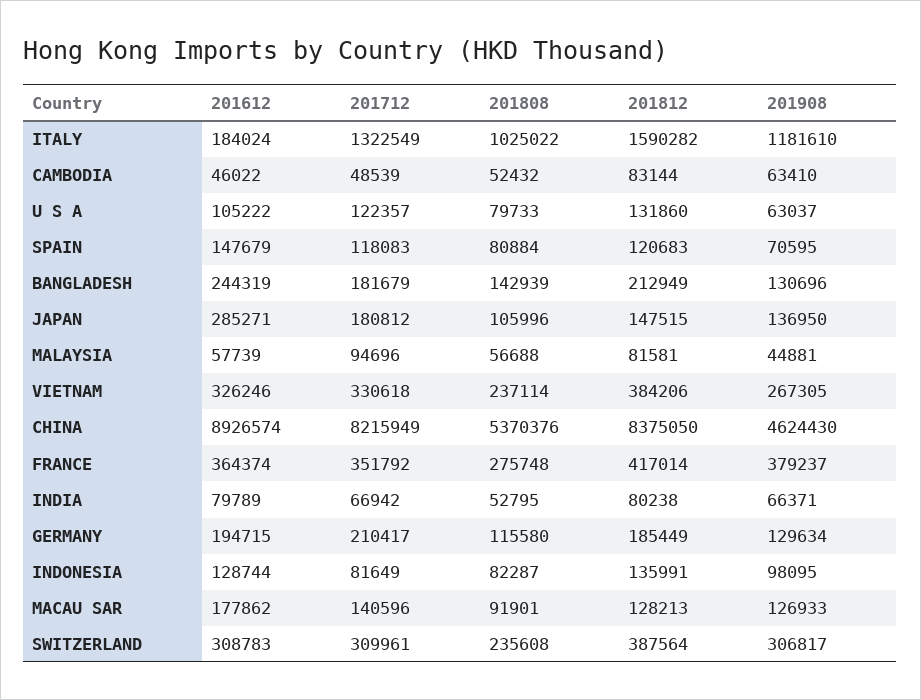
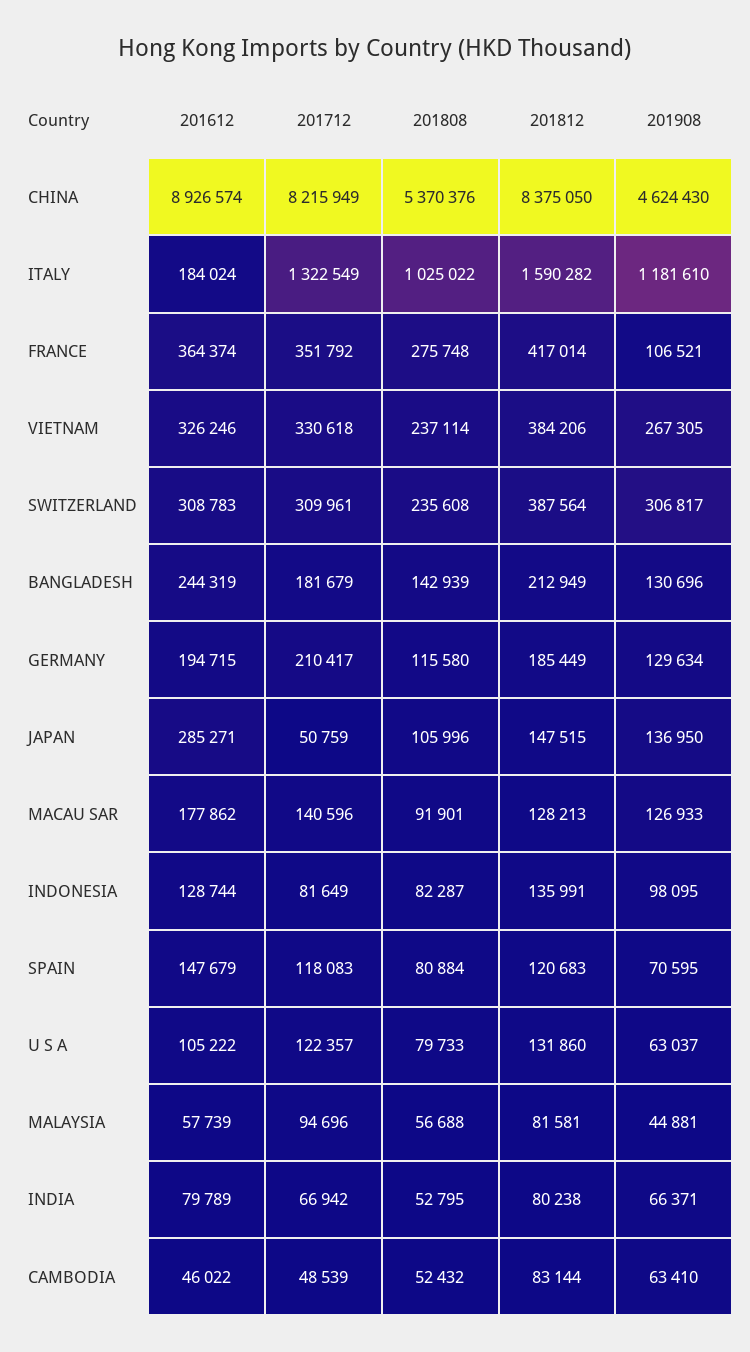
  {
    "201612": {
      "ITALY": 184024,
      "CAMBODIA": 46022,
      "U S A": 105222,
      "SPAIN": 147679,
      "BANGLADESH": 244319,
      "JAPAN": 285271,
      "MALAYSIA": 57739,
      "VIETNAM": 326246,
      "CHINA": 8926574,
      "FRANCE": 364374,
      "INDIA": 79789,
      "GERMANY": 194715,
      "INDONESIA": 128744,
      "MACAU SAR": 177862,
      "SWITZERLAND": 308783
    },
    "201712": {
      "ITALY": 1322549,
      "CAMBODIA": 48539,
      "U S A": 122357,
      "SPAIN": 118083,
      "BANGLADESH": 181679,
-     "JAPAN": 180812,
+     "JAPAN": 50759,
      "MALAYSIA": 94696,
      "VIETNAM": 330618,
      "CHINA": 8215949,
      "FRANCE": 351792,
      "INDIA": 66942,
      "GERMANY": 210417,
      "INDONESIA": 81649,
      "MACAU SAR": 140596,
      "SWITZERLAND": 309961
    },
    "201808": {
      "ITALY": 1025022,
      "CAMBODIA": 52432,
      "U S A": 79733,
      "SPAIN": 80884,
      "BANGLADESH": 142939,
      "JAPAN": 105996,
      "MALAYSIA": 56688,
      "VIETNAM": 237114,
      "CHINA": 5370376,
      "FRANCE": 275748,
      "INDIA": 52795,
      "GERMANY": 115580,
      "INDONESIA": 82287,
      "MACAU SAR": 91901,
      "SWITZERLAND": 235608
    },
    "201812": {
      "ITALY": 1590282,
      "CAMBODIA": 83144,
      "U S A": 131860,
      "SPAIN": 120683,
      "BANGLADESH": 212949,
      "JAPAN": 147515,
      "MALAYSIA": 81581,
      "VIETNAM": 384206,
      "CHINA": 8375050,
      "FRANCE": 417014,
      "INDIA": 80238,
      "GERMANY": 185449,
      "INDONESIA": 135991,
      "MACAU SAR": 128213,
      "SWITZERLAND": 387564
    },
    "201908": {
      "ITALY": 1181610,
      "CAMBODIA": 63410,
      "U S A": 63037,
      "SPAIN": 70595,
      "BANGLADESH": 130696,
      "JAPAN": 136950,
      "MALAYSIA": 44881,
      "VIETNAM": 267305,
      "CHINA": 4624430,
-     "FRANCE": 379237,
+     "FRANCE": 106521,
      "INDIA": 66371,
      "GERMANY": 129634,
      "INDONESIA": 98095,
      "MACAU SAR": 126933,
      "SWITZERLAND": 306817
    }
  }

